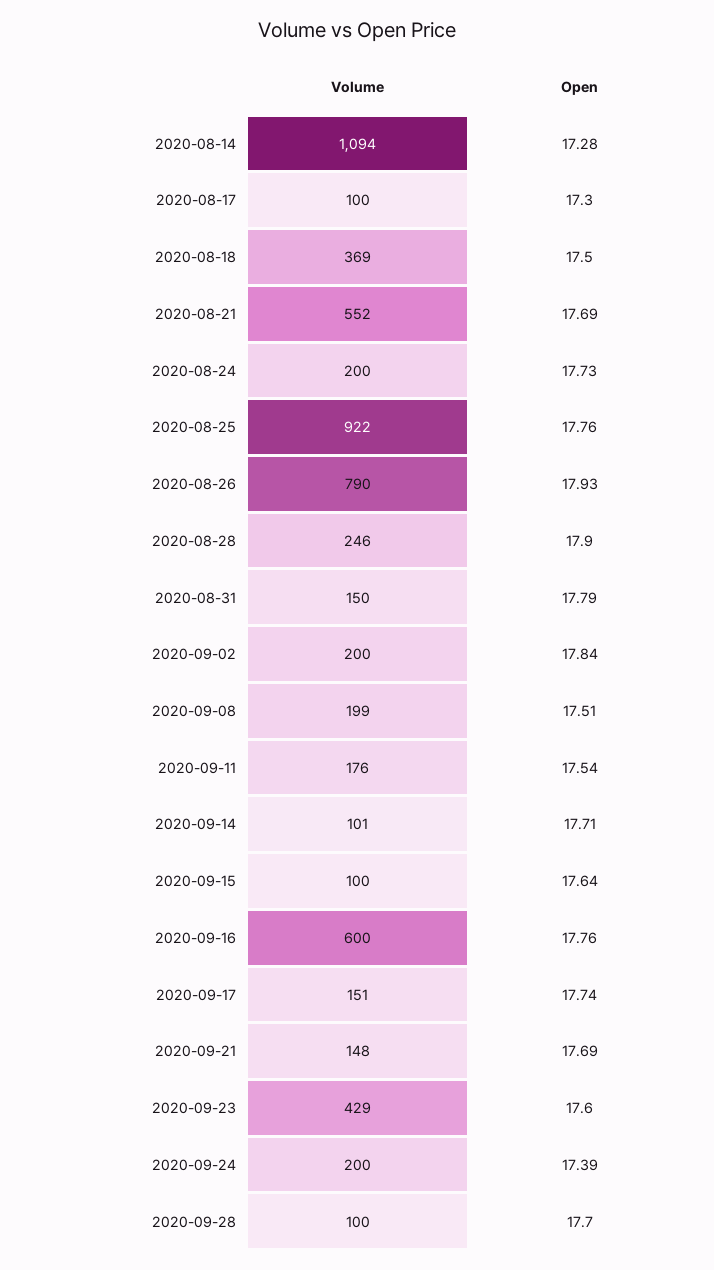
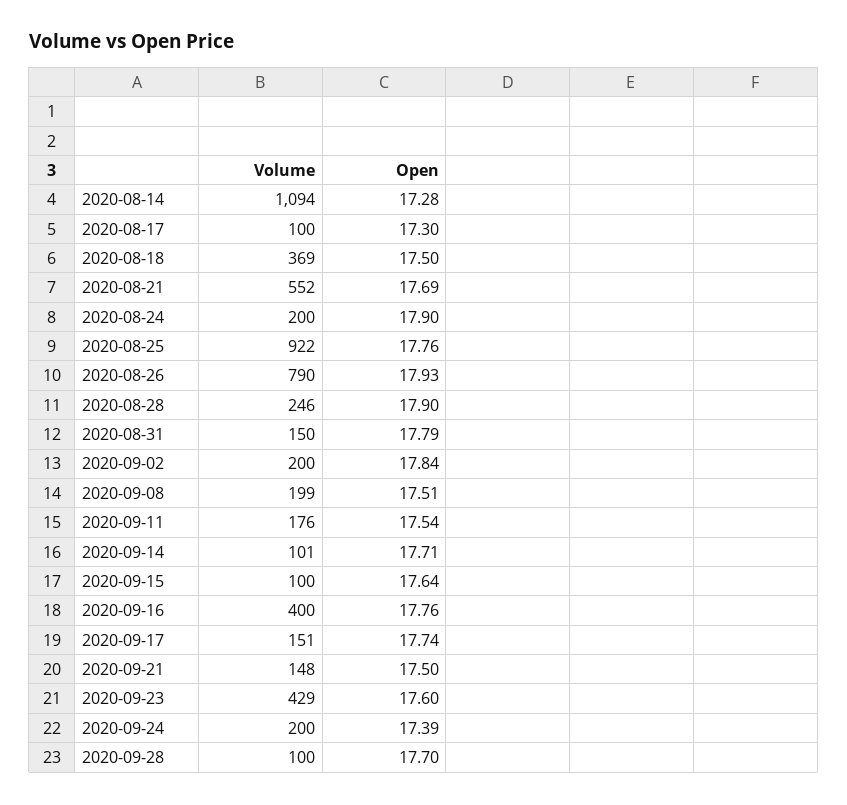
  {
    "Volume": {
      "2020-08-14": 1094,
      "2020-08-17": 100,
      "2020-08-18": 369,
      "2020-08-21": 552,
      "2020-08-24": 200,
      "2020-08-25": 922,
      "2020-08-26": 790,
      "2020-08-28": 246,
      "2020-08-31": 150,
      "2020-09-02": 200,
      "2020-09-08": 199,
      "2020-09-11": 176,
      "2020-09-14": 101,
      "2020-09-15": 100,
-     "2020-09-16": 600,
+     "2020-09-16": 400,
      "2020-09-17": 151,
      "2020-09-21": 148,
      "2020-09-23": 429,
      "2020-09-24": 200,
      "2020-09-28": 100
    },
    "Open": {
      "2020-08-14": 17.28,
      "2020-08-17": 17.3,
      "2020-08-18": 17.5,
      "2020-08-21": 17.69,
-     "2020-08-24": 17.73,
+     "2020-08-24": 17.9,
      "2020-08-25": 17.76,
      "2020-08-26": 17.93,
      "2020-08-28": 17.9,
      "2020-08-31": 17.79,
      "2020-09-02": 17.84,
      "2020-09-08": 17.51,
      "2020-09-11": 17.54,
      "2020-09-14": 17.71,
      "2020-09-15": 17.64,
      "2020-09-16": 17.76,
      "2020-09-17": 17.74,
-     "2020-09-21": 17.69,
+     "2020-09-21": 17.5,
      "2020-09-23": 17.6,
      "2020-09-24": 17.39,
      "2020-09-28": 17.7
    }
  }

